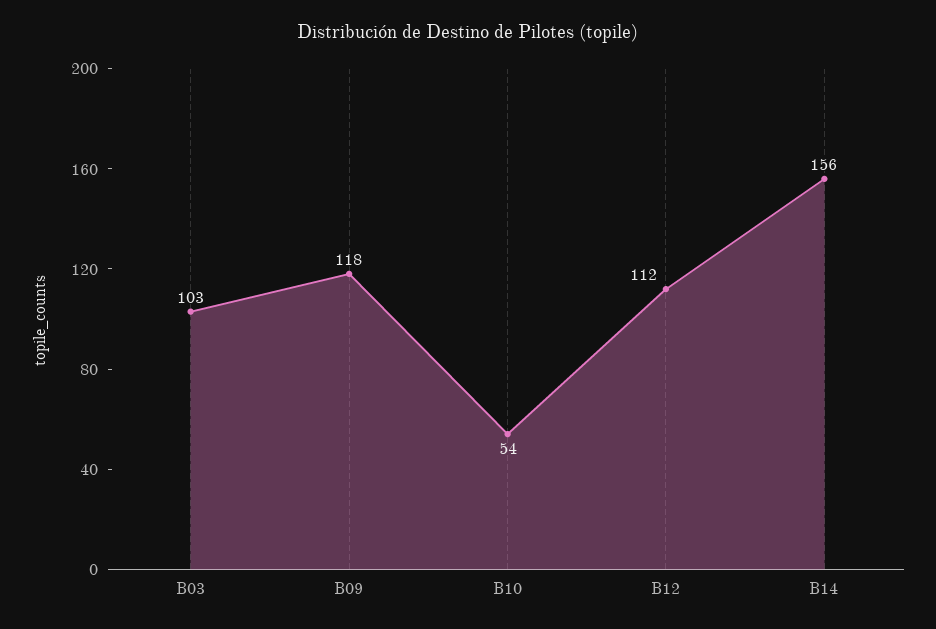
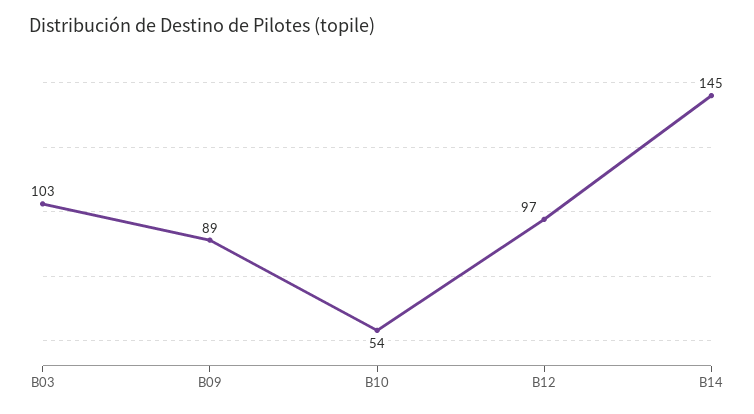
  {
    "B03": 103,
-   "B09": 118,
+   "B09": 89,
    "B10": 54,
-   "B12": 112,
+   "B12": 97,
-   "B14": 156
+   "B14": 145
  }

